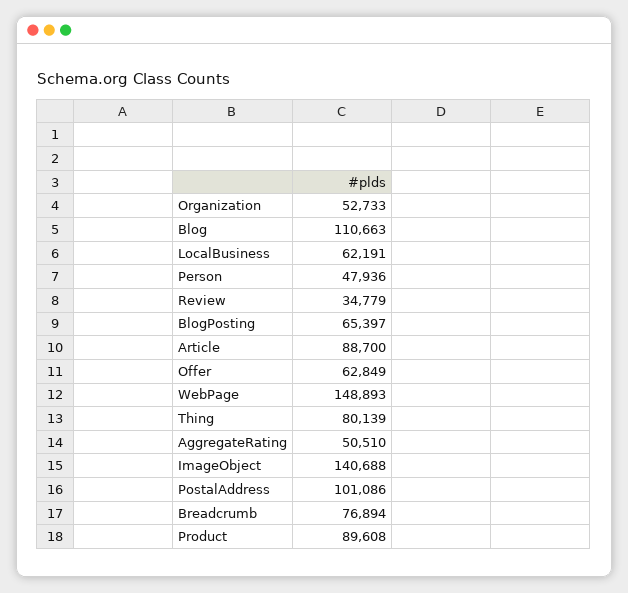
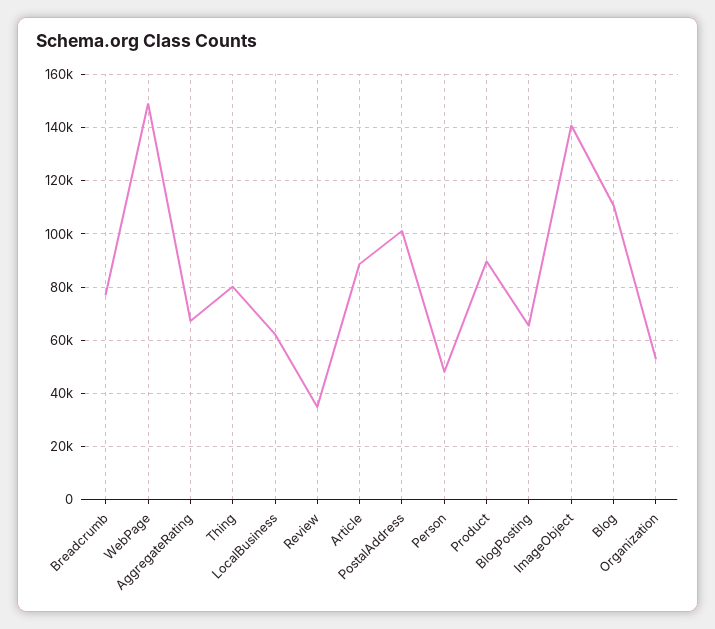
  {
    "Organization": 52733,
    "Blog": 110663,
    "LocalBusiness": 62191,
    "Person": 47936,
    "Review": 34779,
    "BlogPosting": 65397,
    "Article": 88700,
-   "Offer": 62849,
    "WebPage": 148893,
    "Thing": 80139,
-   "AggregateRating": 50510,
+   "AggregateRating": 67500,
    "ImageObject": 140688,
    "PostalAddress": 101086,
    "Breadcrumb": 76894,
    "Product": 89608
  }

